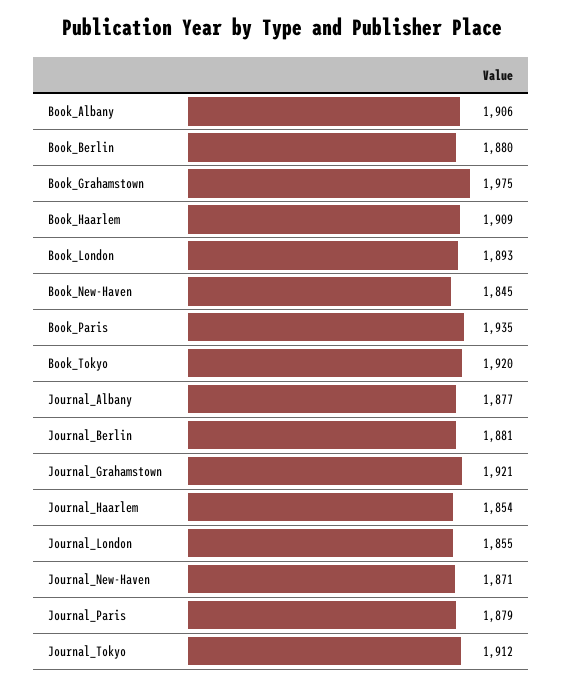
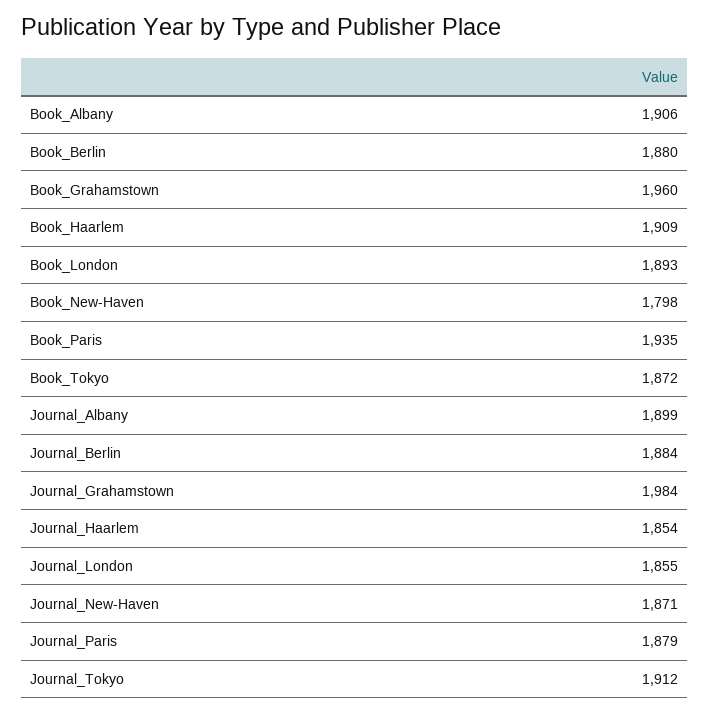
  {
    "Book_Albany": 1906,
    "Book_Berlin": 1880,
-   "Book_Grahamstown": 1975,
+   "Book_Grahamstown": 1960,
    "Book_Haarlem": 1909,
    "Book_London": 1893,
-   "Book_New-Haven": 1845,
+   "Book_New-Haven": 1798,
    "Book_Paris": 1935,
-   "Book_Tokyo": 1920,
+   "Book_Tokyo": 1872,
-   "Journal_Albany": 1877,
+   "Journal_Albany": 1899,
-   "Journal_Berlin": 1881,
+   "Journal_Berlin": 1884,
-   "Journal_Grahamstown": 1921,
+   "Journal_Grahamstown": 1984,
    "Journal_Haarlem": 1854,
    "Journal_London": 1855,
    "Journal_New-Haven": 1871,
    "Journal_Paris": 1879,
    "Journal_Tokyo": 1912
  }

